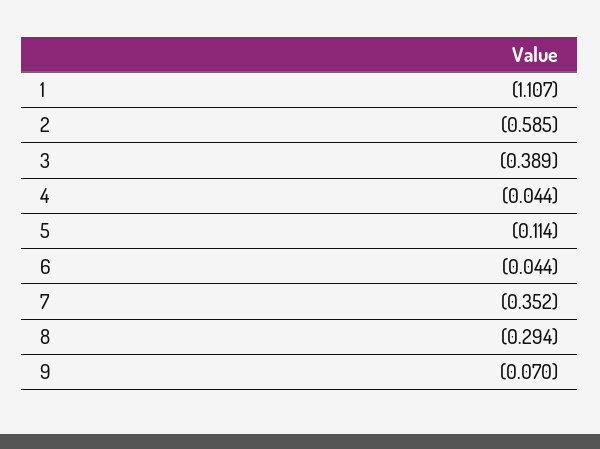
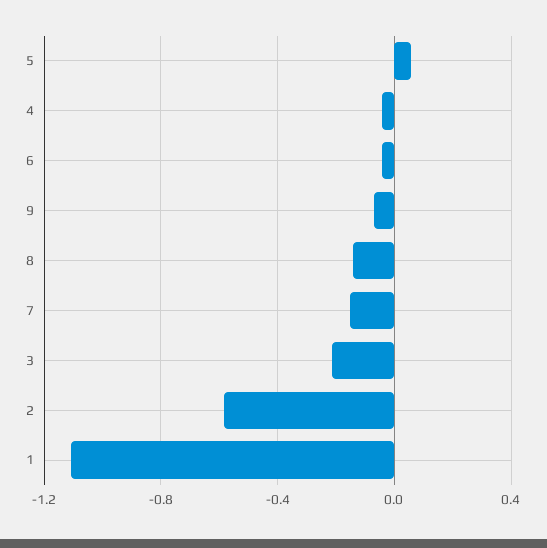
  {
    "1": -1.107,
    "2": -0.585,
-   "3": -0.389,
+   "3": -0.2,
    "4": -0.044,
-   "5": -0.114,
+   "5": 0.05,
    "6": -0.044,
-   "7": -0.352,
+   "7": -0.15,
-   "8": -0.294,
+   "8": -0.15,
    "9": -0.07
  }

